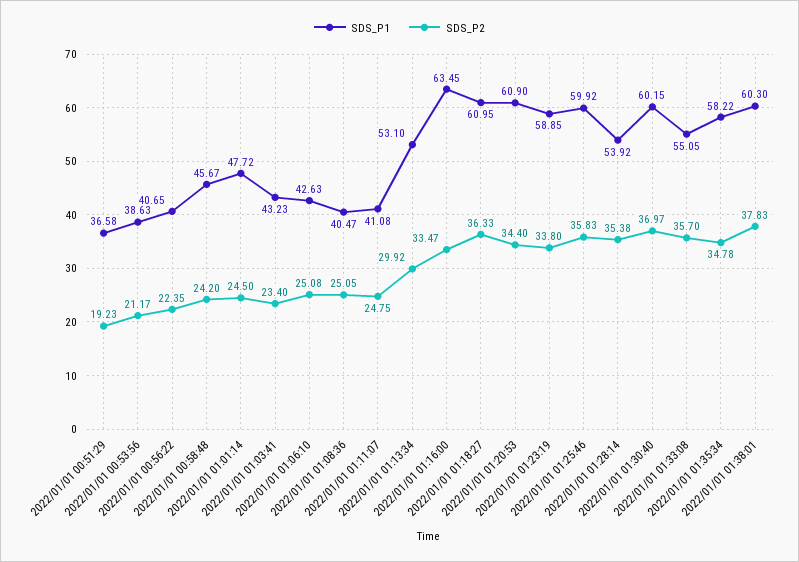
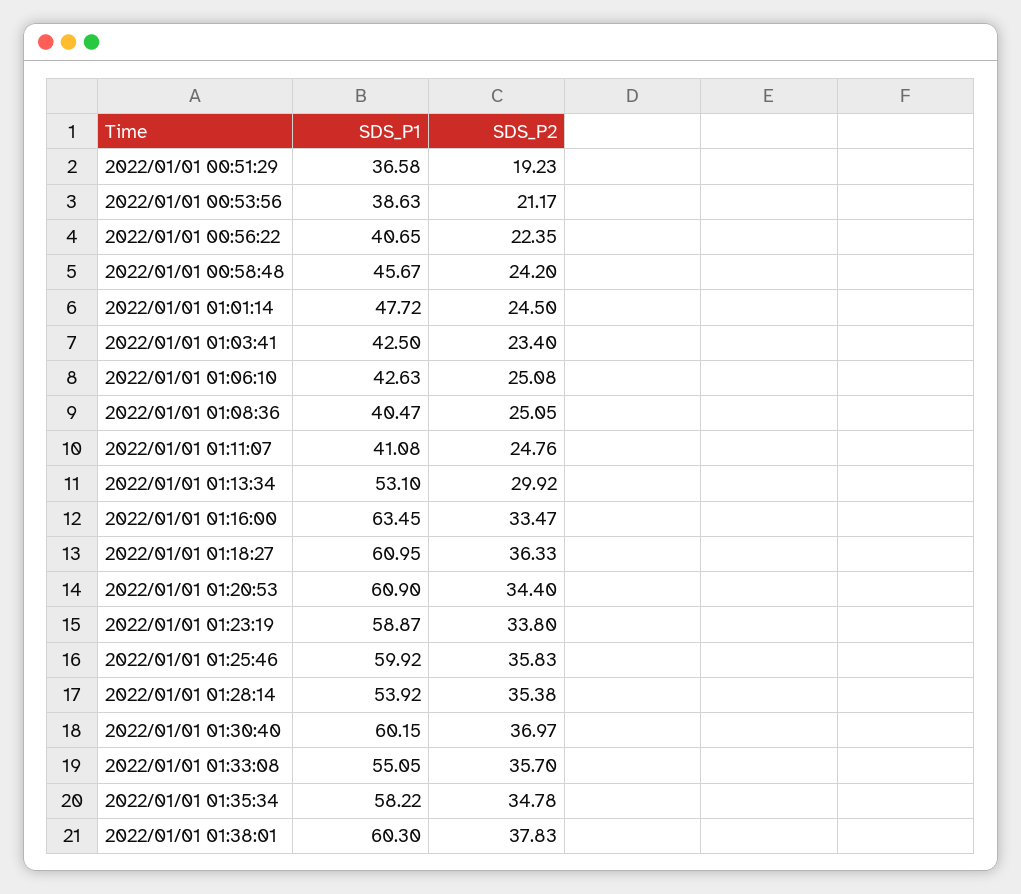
  {
    "SDS_P1": {
      "2022/01/01 00:51:29": 36.58,
      "2022/01/01 00:53:56": 38.63,
      "2022/01/01 00:56:22": 40.65,
      "2022/01/01 00:58:48": 45.67,
      "2022/01/01 01:01:14": 47.72,
-     "2022/01/01 01:03:41": 43.23,
+     "2022/01/01 01:03:41": 42.5,
      "2022/01/01 01:06:10": 42.63,
      "2022/01/01 01:08:36": 40.47,
      "2022/01/01 01:11:07": 41.08,
      "2022/01/01 01:13:34": 53.1,
      "2022/01/01 01:16:00": 63.45,
      "2022/01/01 01:18:27": 60.95,
      "2022/01/01 01:20:53": 60.9,
-     "2022/01/01 01:23:19": 58.85,
+     "2022/01/01 01:23:19": 58.87,
      "2022/01/01 01:25:46": 59.92,
      "2022/01/01 01:28:14": 53.92,
      "2022/01/01 01:30:40": 60.15,
      "2022/01/01 01:33:08": 55.05,
      "2022/01/01 01:35:34": 58.22,
      "2022/01/01 01:38:01": 60.3
    },
    "SDS_P2": {
      "2022/01/01 00:51:29": 19.23,
      "2022/01/01 00:53:56": 21.17,
      "2022/01/01 00:56:22": 22.35,
      "2022/01/01 00:58:48": 24.2,
      "2022/01/01 01:01:14": 24.5,
      "2022/01/01 01:03:41": 23.4,
      "2022/01/01 01:06:10": 25.08,
      "2022/01/01 01:08:36": 25.05,
-     "2022/01/01 01:11:07": 24.75,
+     "2022/01/01 01:11:07": 24.76,
      "2022/01/01 01:13:34": 29.92,
      "2022/01/01 01:16:00": 33.47,
      "2022/01/01 01:18:27": 36.33,
      "2022/01/01 01:20:53": 34.4,
      "2022/01/01 01:23:19": 33.8,
      "2022/01/01 01:25:46": 35.83,
      "2022/01/01 01:28:14": 35.38,
      "2022/01/01 01:30:40": 36.97,
      "2022/01/01 01:33:08": 35.7,
      "2022/01/01 01:35:34": 34.78,
      "2022/01/01 01:38:01": 37.83
    }
  }

